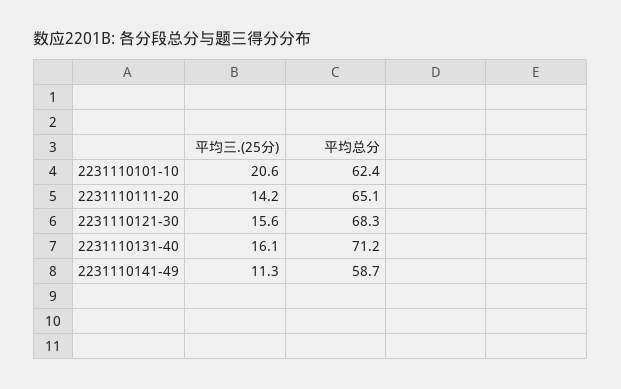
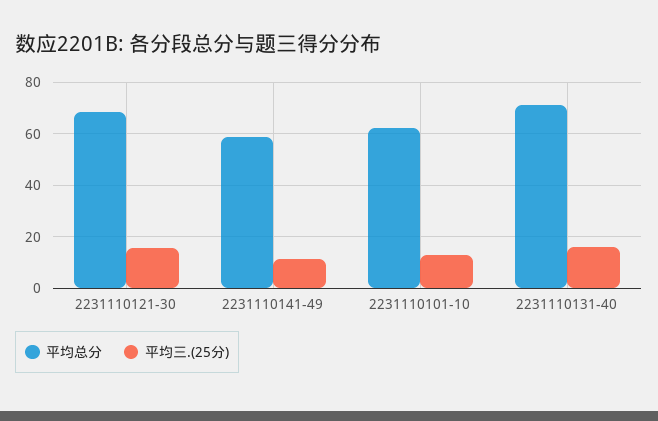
  {
    "平均三.(25分)": {
-     "2231110101-10": 20.6,
+     "2231110101-10": 12.5,
-     "2231110111-20": 14.2,
      "2231110121-30": 15.6,
      "2231110131-40": 16.1,
      "2231110141-49": 11.3
    },
    "平均总分": {
      "2231110101-10": 62.4,
-     "2231110111-20": 65.1,
      "2231110121-30": 68.3,
      "2231110131-40": 71.2,
      "2231110141-49": 58.7
    }
  }

